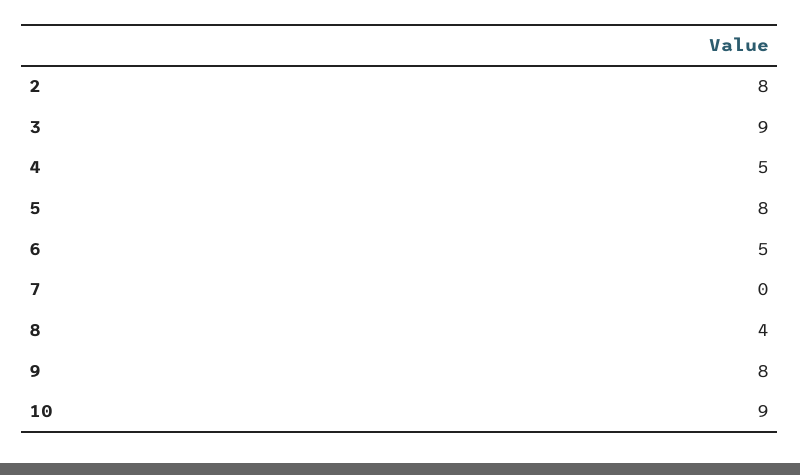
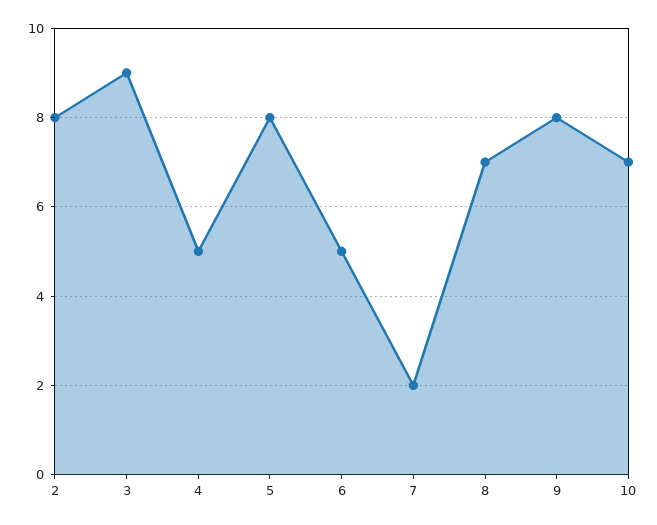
  {
    "2": 8,
    "3": 9,
    "4": 5,
    "5": 8,
    "6": 5,
-   "7": 0,
+   "7": 2,
-   "8": 4,
+   "8": 7,
    "9": 8,
-   "10": 9
+   "10": 7
  }

